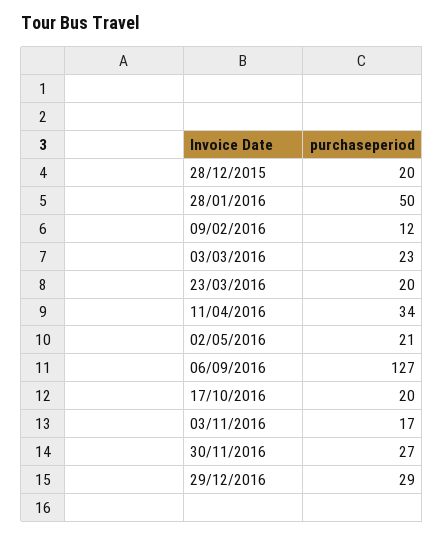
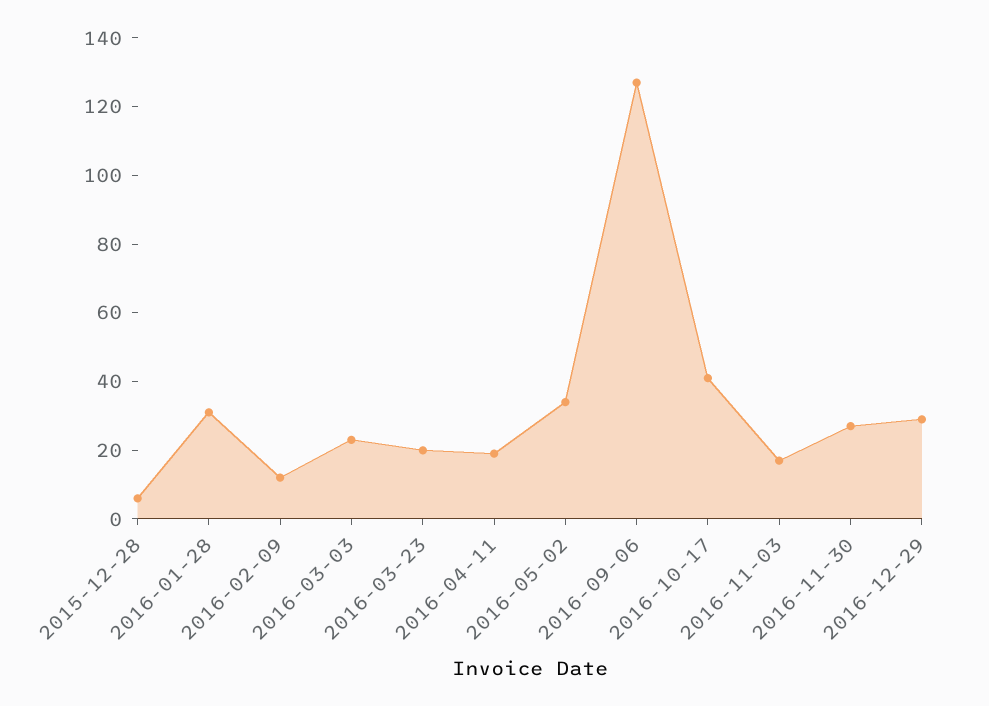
  {
-   "28/12/2015": 20,
+   "28/12/2015": 5,
-   "28/01/2016": 50,
+   "28/01/2016": 30,
    "09/02/2016": 12,
    "03/03/2016": 23,
    "23/03/2016": 20,
-   "11/04/2016": 34,
+   "11/04/2016": 20,
-   "02/05/2016": 21,
+   "02/05/2016": 35,
    "06/09/2016": 127,
-   "17/10/2016": 20,
+   "17/10/2016": 40,
    "03/11/2016": 17,
    "30/11/2016": 27,
    "29/12/2016": 29
  }

